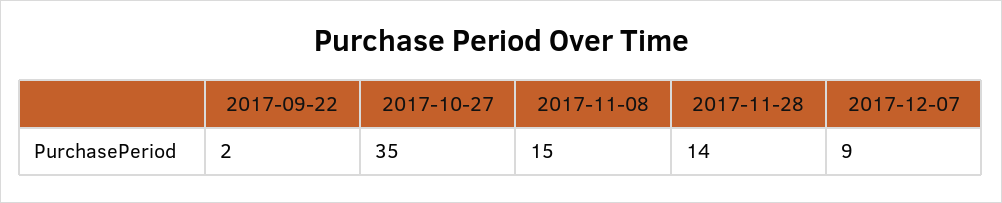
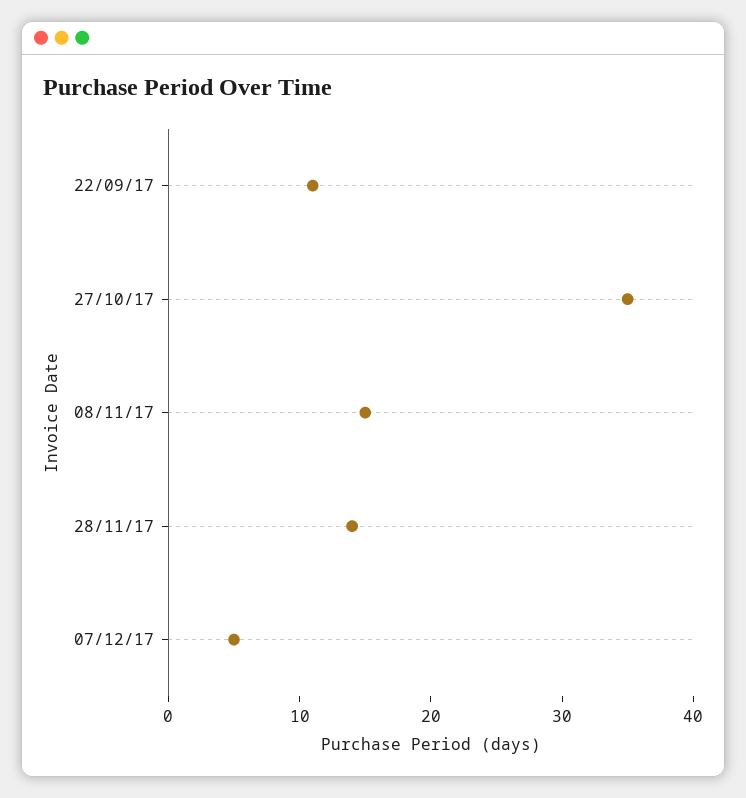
  {
-   "2017-09-22": 2,
+   "2017-09-22": 11,
    "2017-10-27": 35,
    "2017-11-08": 15,
    "2017-11-28": 14,
-   "2017-12-07": 9
+   "2017-12-07": 5
  }

